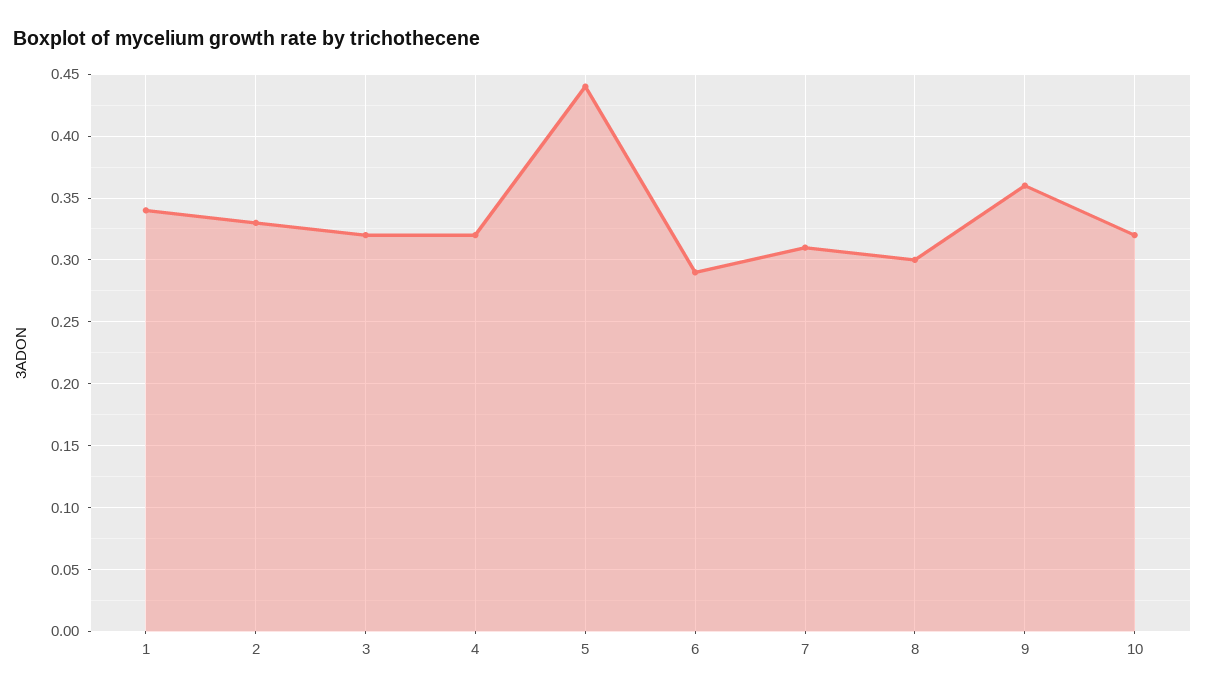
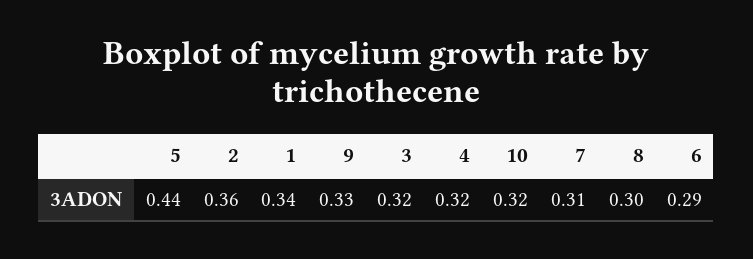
  {
    "1": 0.34,
-   "2": 0.33,
+   "2": 0.36,
    "3": 0.32,
    "4": 0.32,
    "5": 0.44,
    "6": 0.29,
    "7": 0.31,
    "8": 0.3,
-   "9": 0.36,
+   "9": 0.33,
    "10": 0.32
  }

